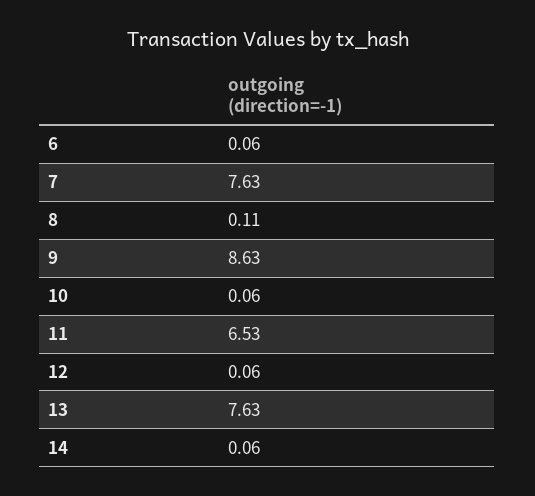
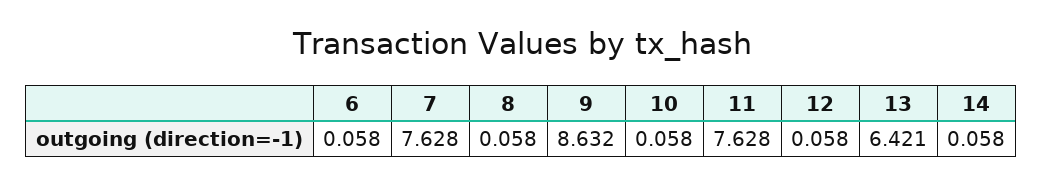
  {
    "6": 0.058,
    "7": 7.628,
-   "8": 0.11,
+   "8": 0.058,
    "9": 8.632,
    "10": 0.058,
-   "11": 6.53,
+   "11": 7.628,
    "12": 0.058,
-   "13": 7.63,
+   "13": 6.421,
    "14": 0.058
  }

